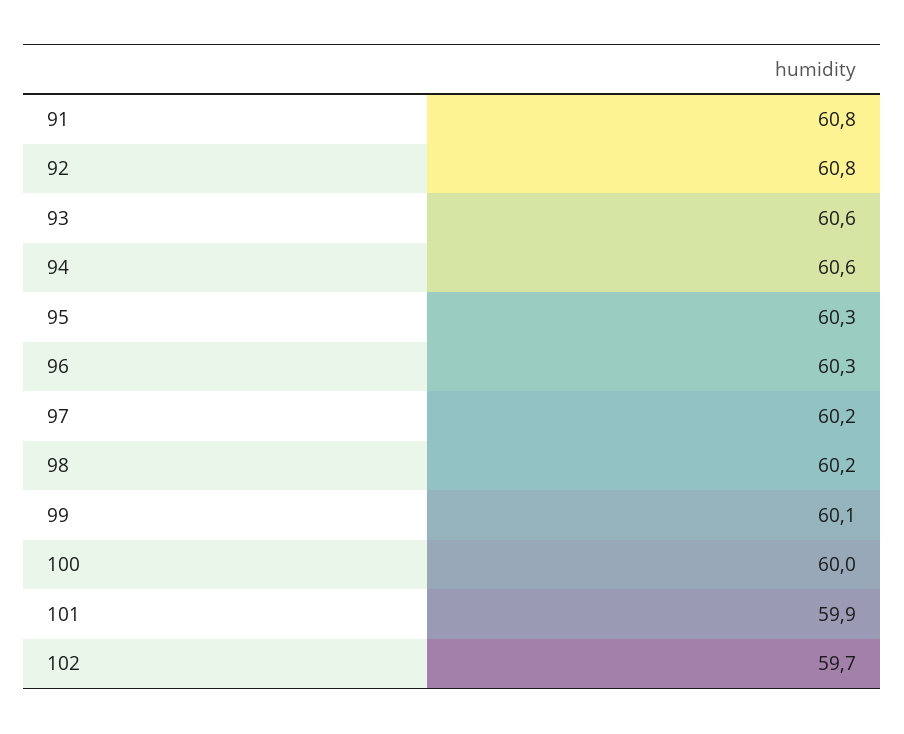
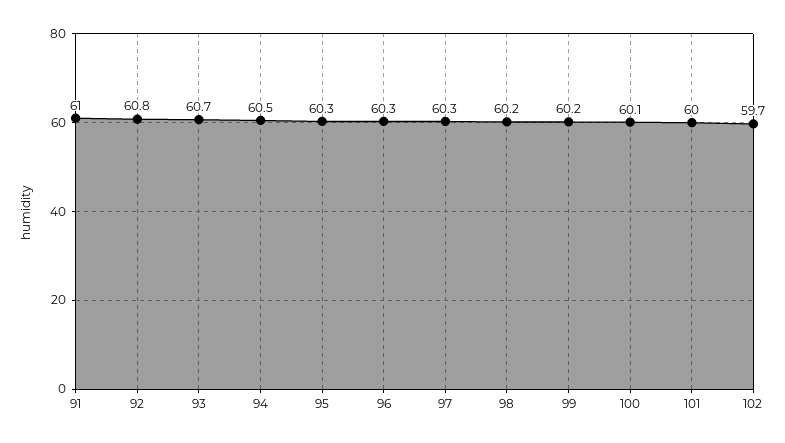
  {
-   "91": 60.8,
+   "91": 61,
    "92": 60.8,
-   "93": 60.6,
+   "93": 60.7,
-   "94": 60.6,
+   "94": 60.5,
    "95": 60.3,
    "96": 60.3,
-   "97": 60.2,
+   "97": 60.3,
    "98": 60.2,
-   "99": 60.1,
+   "99": 60.2,
-   "100": 60,
+   "100": 60.1,
-   "101": 59.9,
+   "101": 60,
    "102": 59.7
  }

